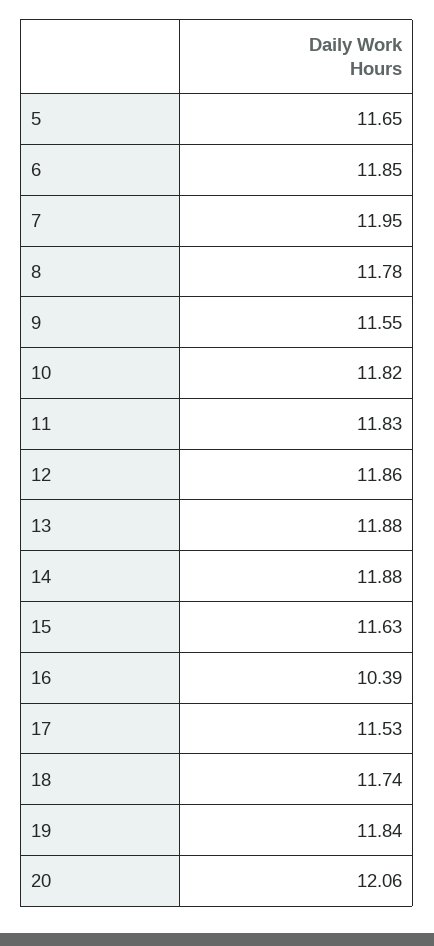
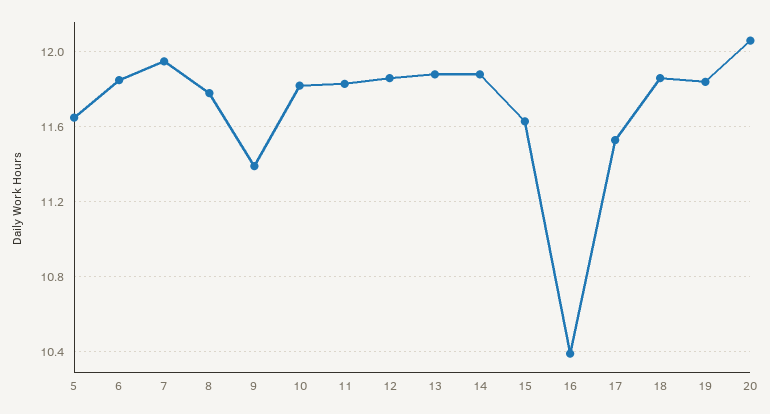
  {
    "5": 11.65,
    "6": 11.85,
    "7": 11.95,
    "8": 11.78,
-   "9": 11.55,
+   "9": 11.4,
    "10": 11.82,
    "11": 11.83,
    "12": 11.86,
    "13": 11.88,
    "14": 11.88,
    "15": 11.63,
    "16": 10.39,
    "17": 11.53,
-   "18": 11.74,
+   "18": 11.85,
    "19": 11.84,
    "20": 12.06
  }

